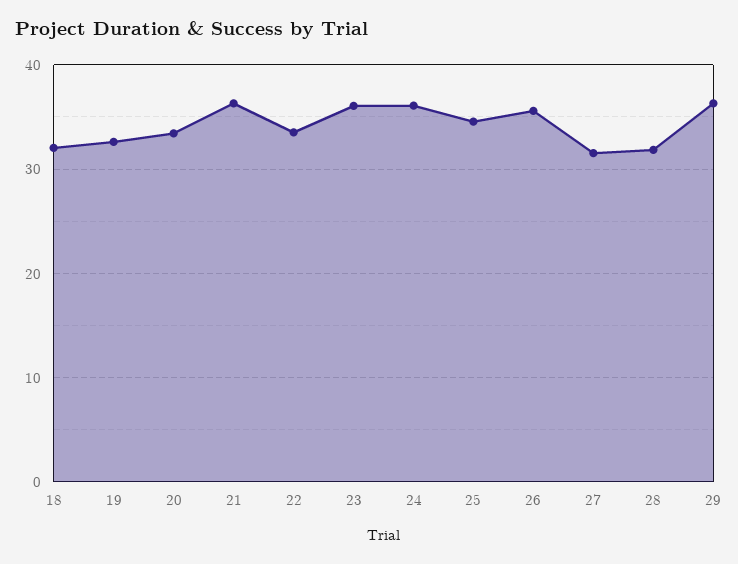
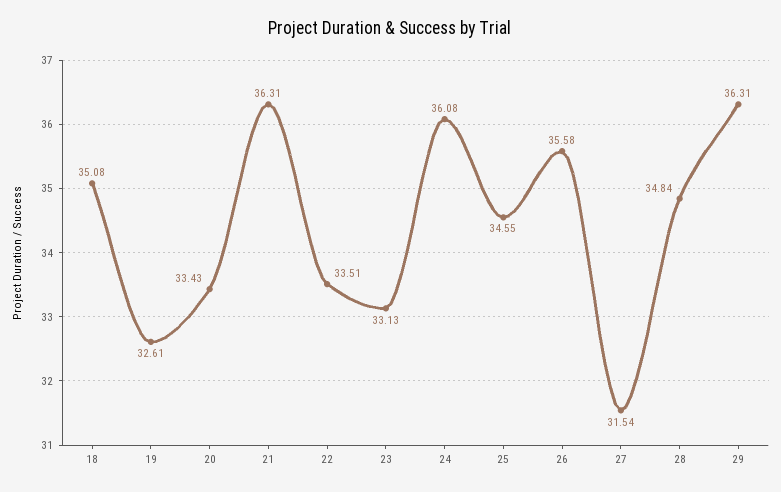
  {
-   "18": 32,
+   "18": 35.08,
    "19": 32.61,
    "20": 33.43,
    "21": 36.31,
    "22": 33.51,
-   "23": 36,
+   "23": 33.13,
    "24": 36.08,
    "25": 34.55,
    "26": 35.58,
    "27": 31.54,
-   "28": 32,
+   "28": 34.84,
    "29": 36.31
  }

